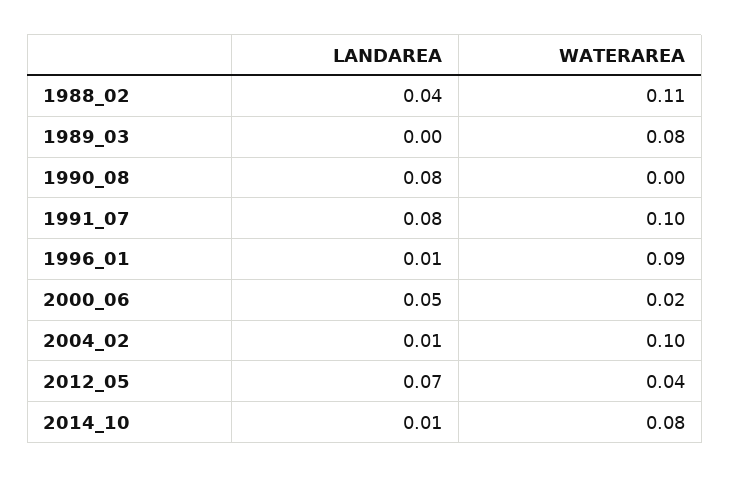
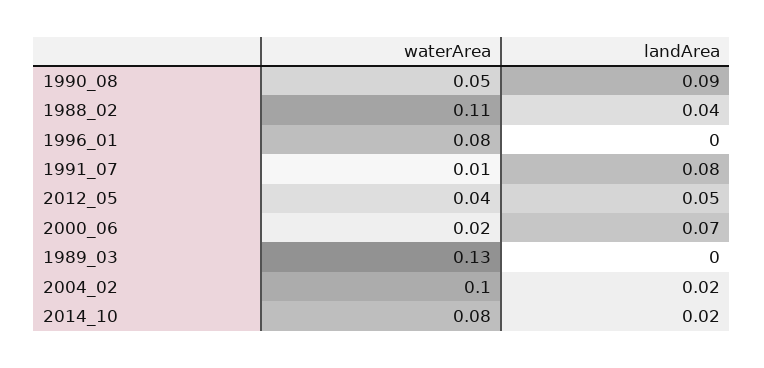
  {
    "LANDAREA": {
      "1988_02": 0.04,
      "1989_03": 0,
-     "1990_08": 0.08,
+     "1990_08": 0.09,
      "1991_07": 0.08,
-     "1996_01": 0.01,
+     "1996_01": 0,
-     "2000_06": 0.05,
+     "2000_06": 0.07,
-     "2004_02": 0.01,
+     "2004_02": 0.02,
-     "2012_05": 0.07,
+     "2012_05": 0.05,
-     "2014_10": 0.01
+     "2014_10": 0.02
    },
    "WATERAREA": {
      "1988_02": 0.11,
-     "1989_03": 0.08,
+     "1989_03": 0.13,
-     "1990_08": 0,
+     "1990_08": 0.05,
-     "1991_07": 0.1,
+     "1991_07": 0.01,
-     "1996_01": 0.09,
+     "1996_01": 0.08,
      "2000_06": 0.02,
      "2004_02": 0.1,
      "2012_05": 0.04,
      "2014_10": 0.08
    }
  }

